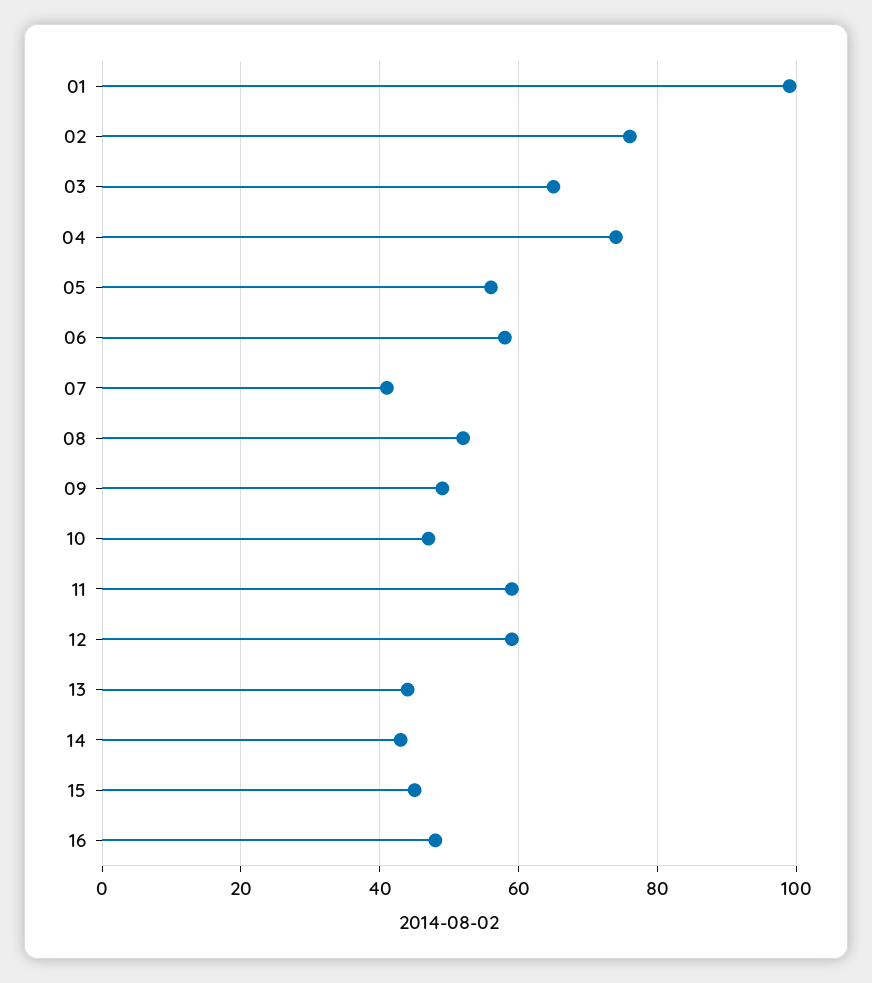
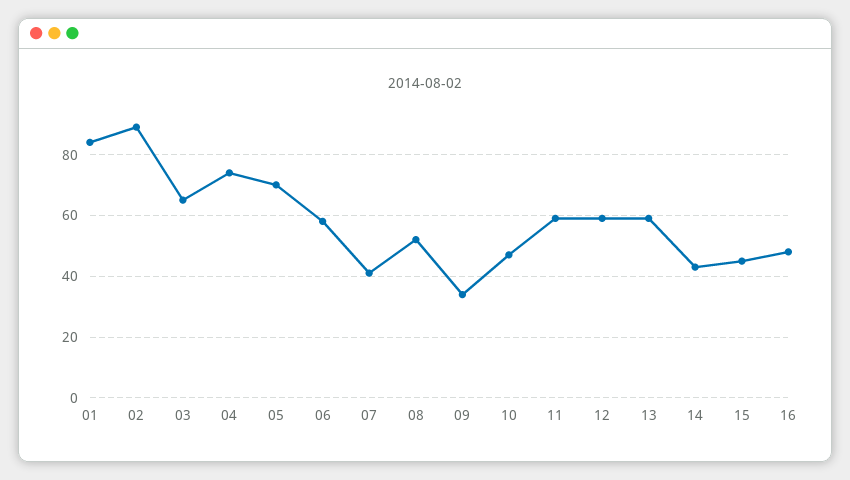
  {
-   "01": 100,
+   "01": 85,
-   "02": 75,
+   "02": 90,
    "03": 65,
    "04": 75,
-   "05": 55,
+   "05": 70,
    "06": 60,
    "07": 40,
    "08": 50,
-   "09": 50,
+   "09": 35,
    "10": 45,
    "11": 60,
    "12": 60,
-   "13": 45,
+   "13": 60,
    "14": 45,
    "15": 45,
    "16": 50
  }

